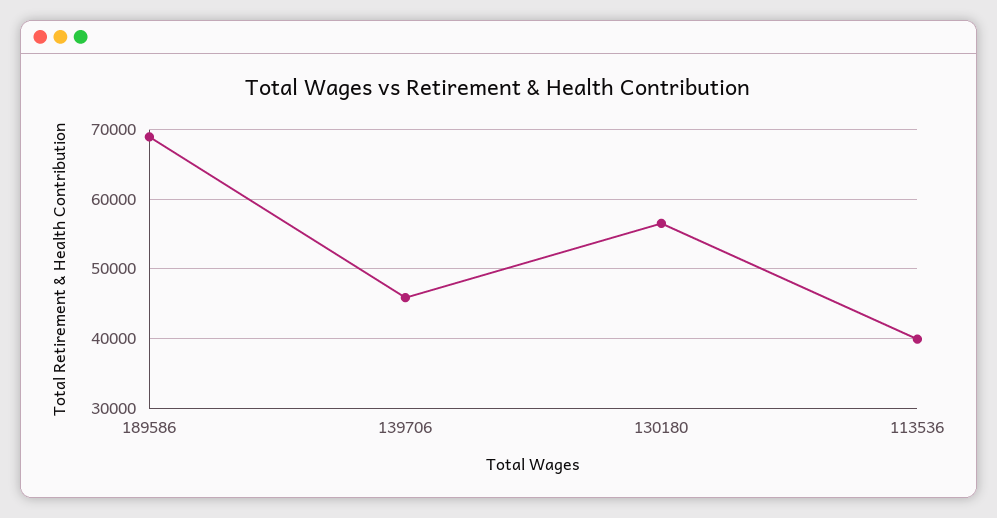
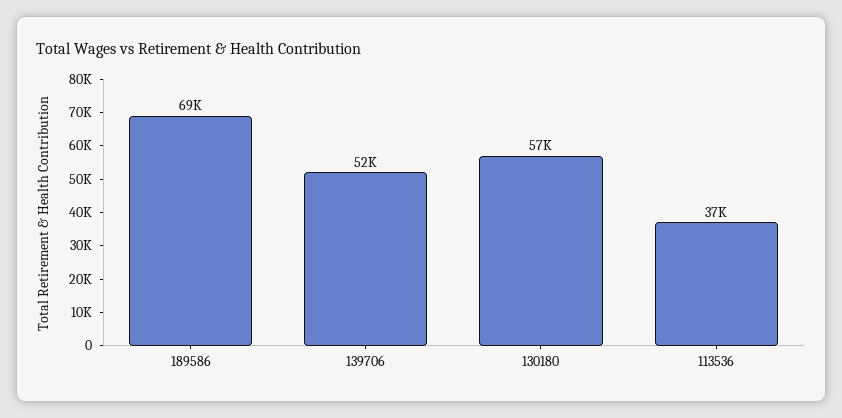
  {
    "189586": 69000,
-   "139706": 46000,
+   "139706": 52000,
    "130180": 57000,
-   "113536": 40000
+   "113536": 37000
  }

